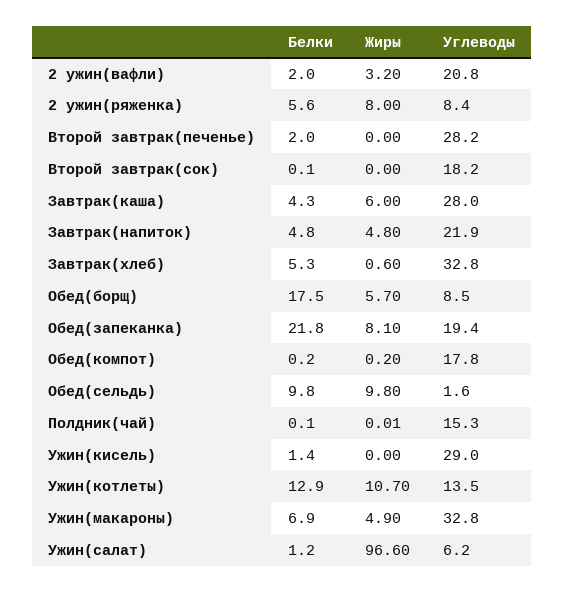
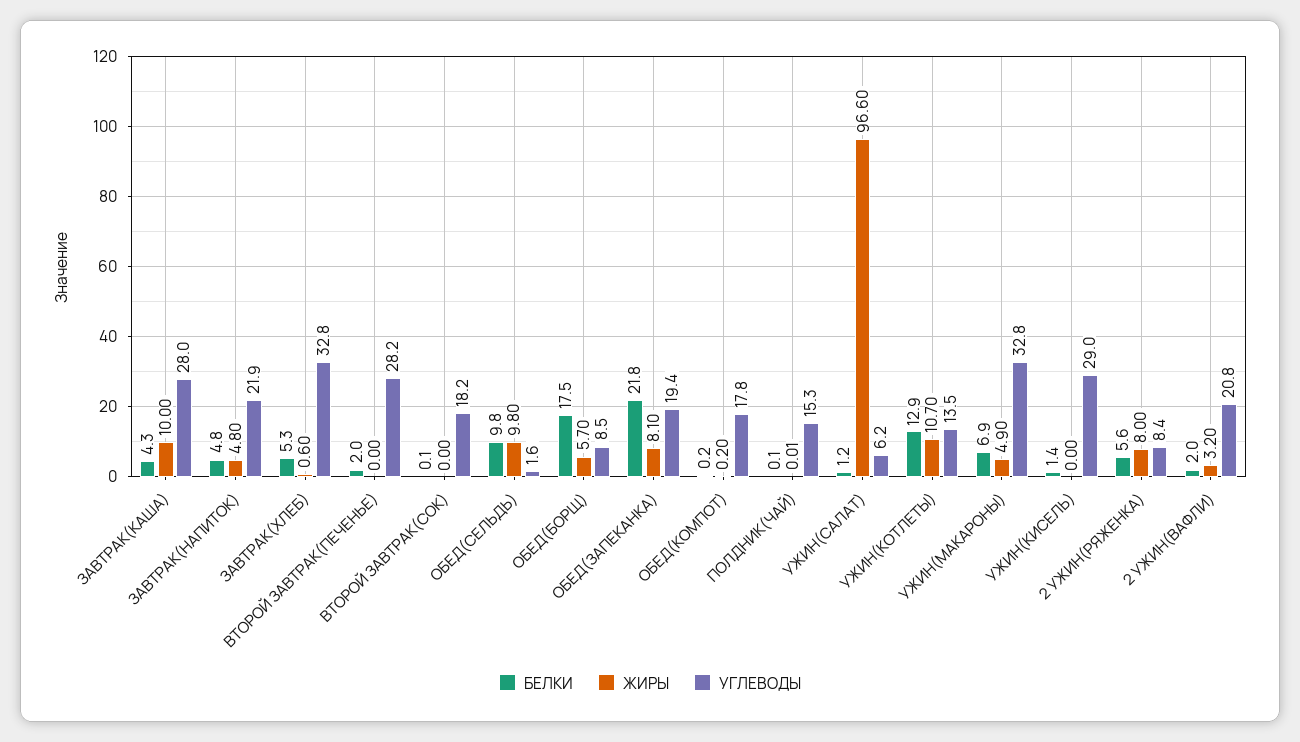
  {
    "Белки": {
      "2 ужин(вафли)": 2,
      "2 ужин(ряженка)": 5.6,
      "Второй завтрак(печенье)": 2,
      "Второй завтрак(сок)": 0.1,
      "Завтрак(каша)": 4.3,
      "Завтрак(напиток)": 4.8,
      "Завтрак(хлеб)": 5.3,
      "Обед(борщ)": 17.5,
      "Обед(запеканка)": 21.8,
      "Обед(компот)": 0.2,
      "Обед(сельдь)": 9.8,
      "Полдник(чай)": 0.1,
      "Ужин(кисель)": 1.4,
      "Ужин(котлеты)": 12.9,
      "Ужин(макароны)": 6.9,
      "Ужин(салат)": 1.2
    },
    "Жиры": {
      "2 ужин(вафли)": 3.2,
      "2 ужин(ряженка)": 8,
      "Второй завтрак(печенье)": 0,
      "Второй завтрак(сок)": 0,
-     "Завтрак(каша)": 6,
+     "Завтрак(каша)": 10,
      "Завтрак(напиток)": 4.8,
      "Завтрак(хлеб)": 0.6,
      "Обед(борщ)": 5.7,
      "Обед(запеканка)": 8.1,
      "Обед(компот)": 0.2,
      "Обед(сельдь)": 9.8,
      "Полдник(чай)": 0.01,
      "Ужин(кисель)": 0,
      "Ужин(котлеты)": 10.7,
      "Ужин(макароны)": 4.9,
      "Ужин(салат)": 96.6
    },
    "Углеводы": {
      "2 ужин(вафли)": 20.8,
      "2 ужин(ряженка)": 8.4,
      "Второй завтрак(печенье)": 28.2,
      "Второй завтрак(сок)": 18.2,
      "Завтрак(каша)": 28,
      "Завтрак(напиток)": 21.9,
      "Завтрак(хлеб)": 32.8,
      "Обед(борщ)": 8.5,
      "Обед(запеканка)": 19.4,
      "Обед(компот)": 17.8,
      "Обед(сельдь)": 1.6,
      "Полдник(чай)": 15.3,
      "Ужин(кисель)": 29,
      "Ужин(котлеты)": 13.5,
      "Ужин(макароны)": 32.8,
      "Ужин(салат)": 6.2
    }
  }

